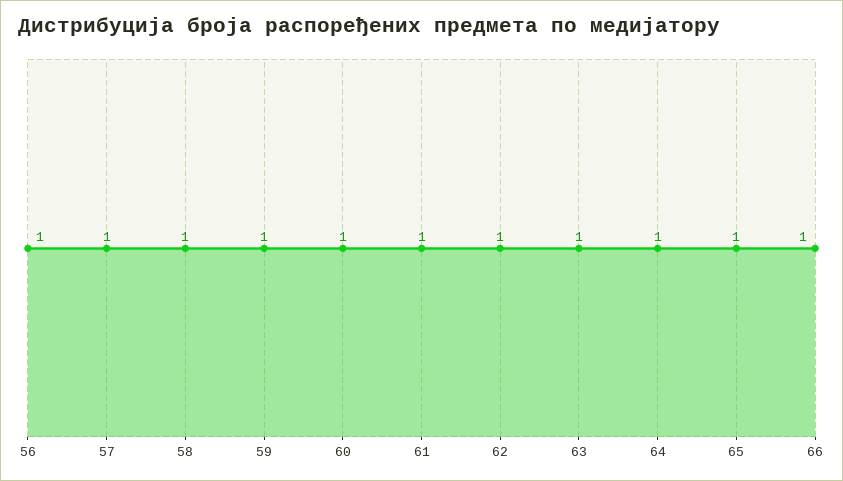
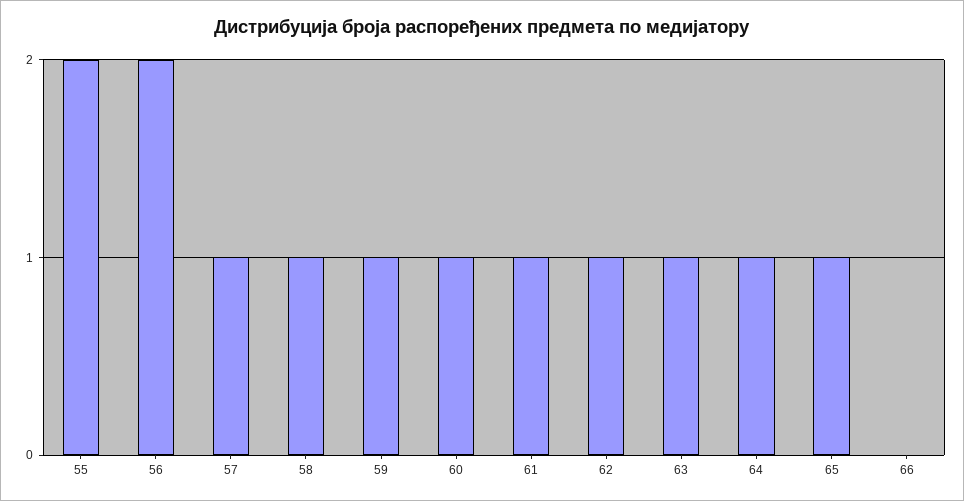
  {
-   "56": 1,
+   "56": 2,
    "57": 1,
    "58": 1,
    "59": 1,
    "60": 1,
    "61": 1,
    "62": 1,
    "63": 1,
    "64": 1,
    "65": 1,
-   "66": 1
+   "66": 0,
+   "55": 2
  }

